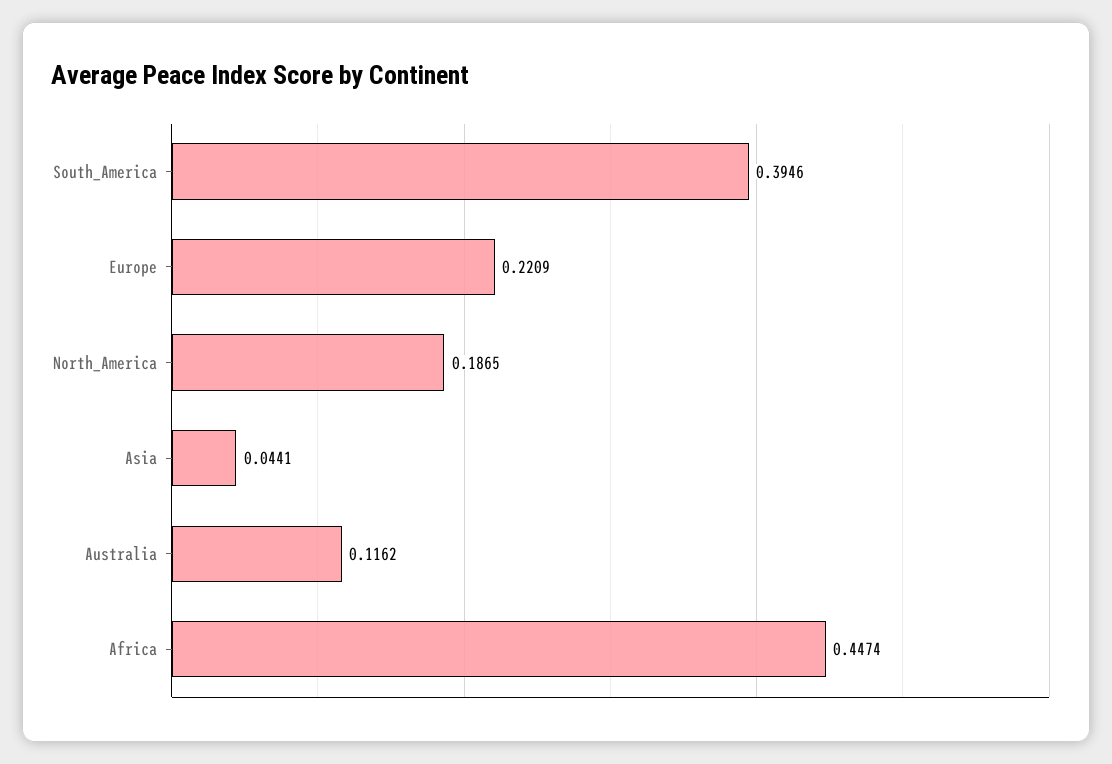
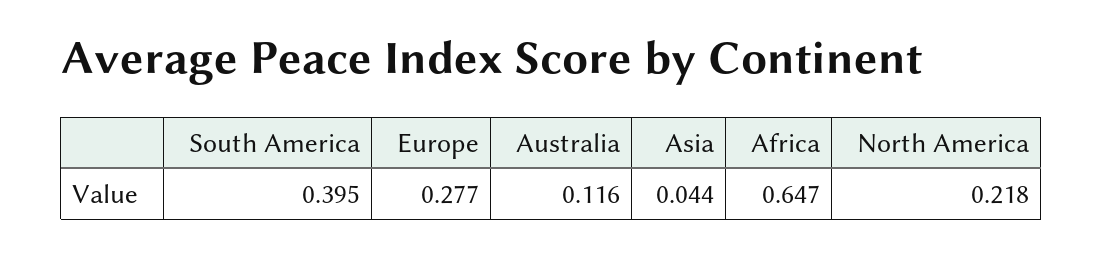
  {
    "South_America": 0.3946,
-   "Europe": 0.2209,
+   "Europe": 0.277,
-   "North_America": 0.1865,
+   "North_America": 0.218,
    "Asia": 0.0441,
    "Australia": 0.1162,
-   "Africa": 0.4474
+   "Africa": 0.647
  }

